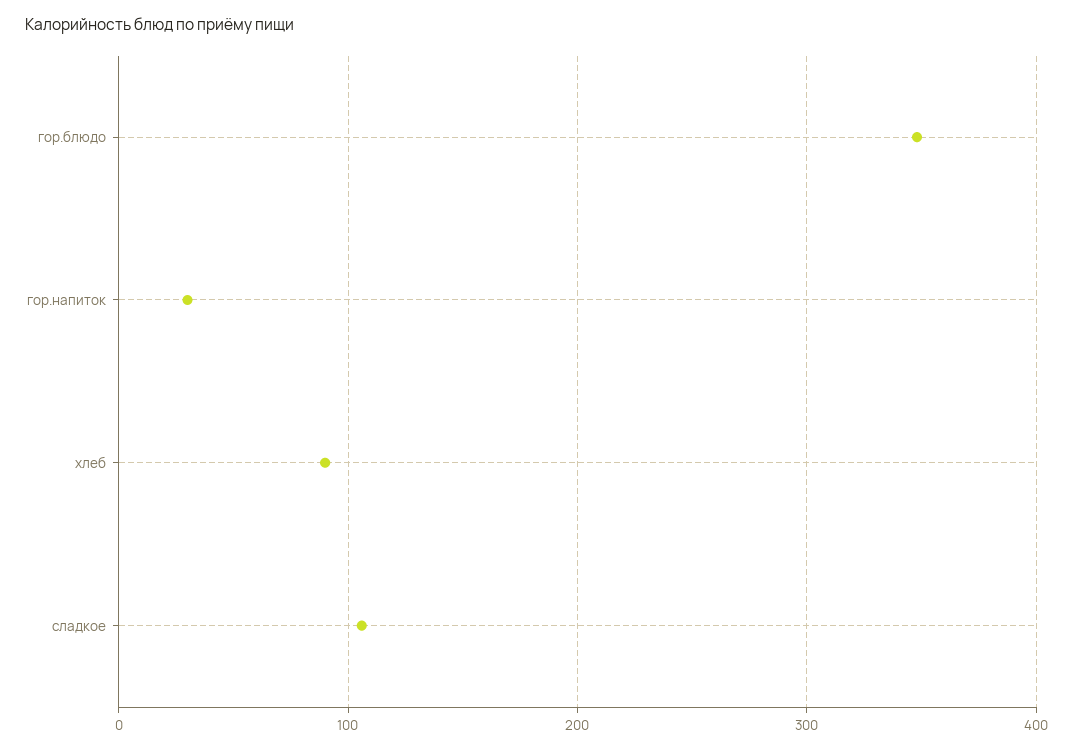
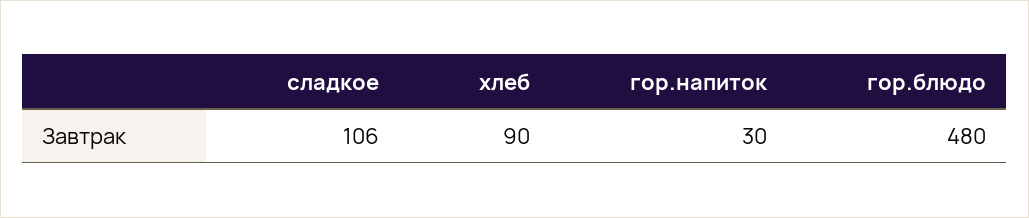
  {
-   "гор.блюдо": 350,
+   "гор.блюдо": 480,
    "гор.напиток": 30,
    "хлеб": 90,
    "сладкое": 106
  }

